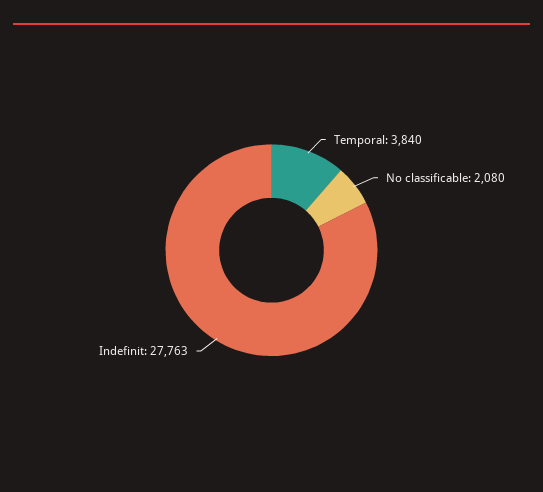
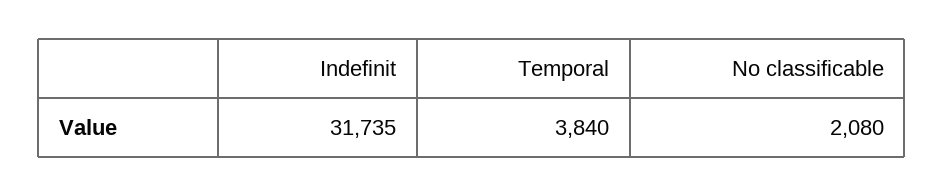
  {
    "Temporal": 3840,
    "No classificable": 2080,
-   "Indefinit": 27763
+   "Indefinit": 31735
  }

